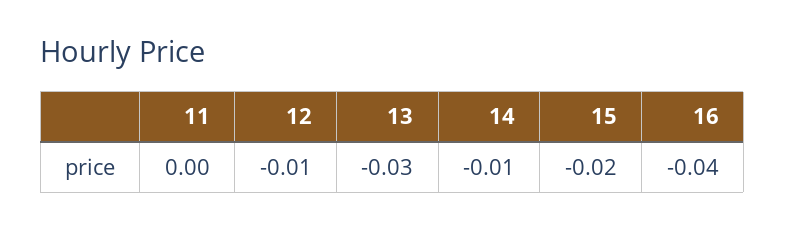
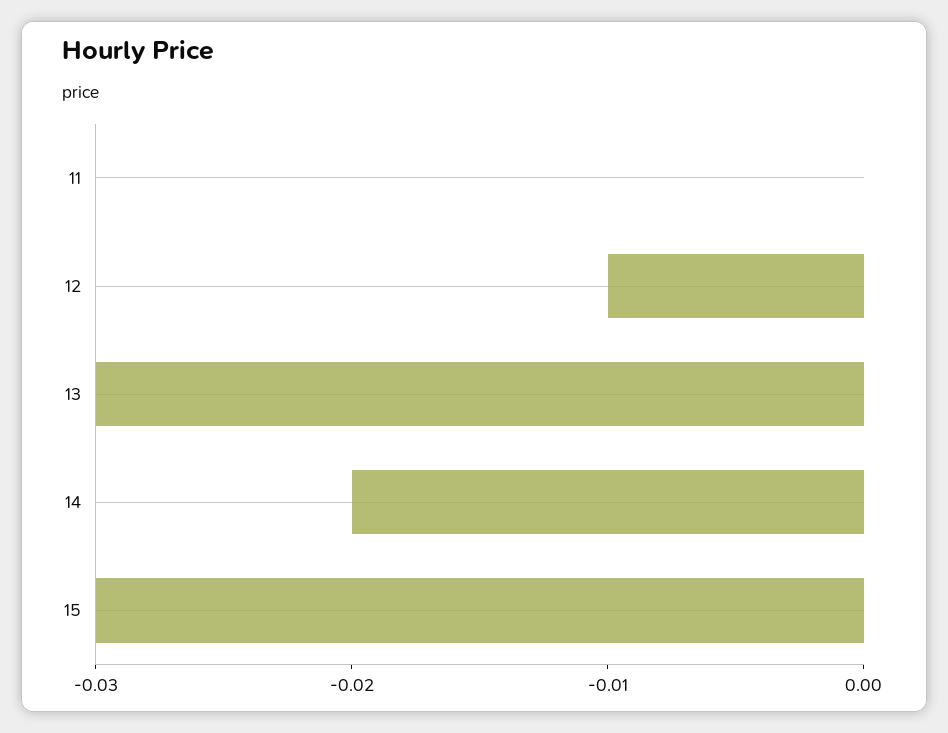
  {
    "11": 0,
    "12": -0.01,
    "13": -0.03,
-   "14": -0.01,
+   "14": -0.02,
-   "15": -0.02,
+   "15": -0.03
-   "16": -0.04
  }

